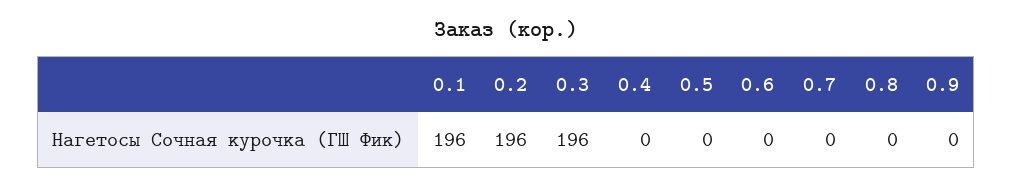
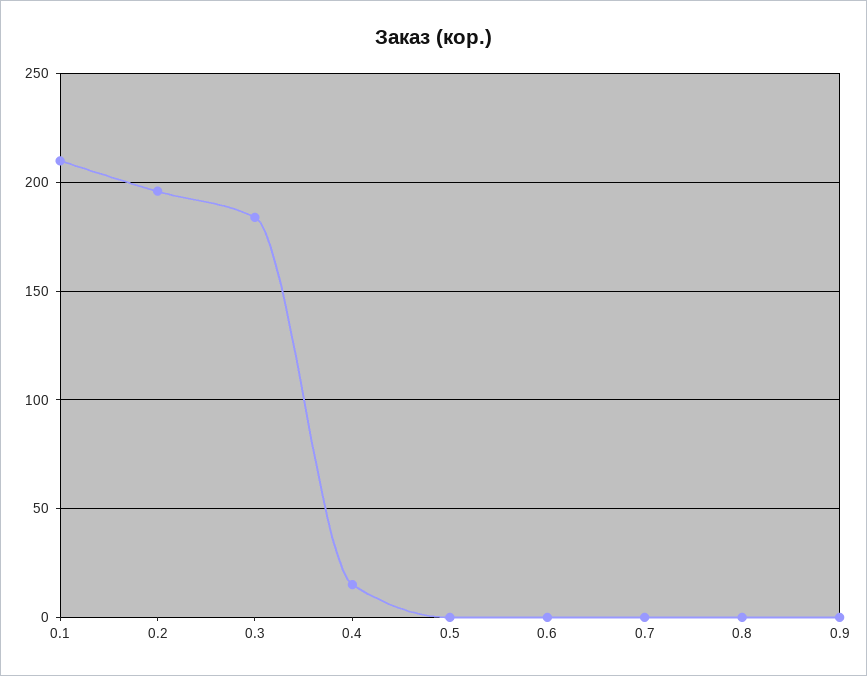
  {
-   "0.1": 196,
+   "0.1": 210,
    "0.2": 196,
-   "0.3": 196,
+   "0.3": 185,
-   "0.4": 0,
+   "0.4": 15,
    "0.5": 0,
    "0.6": 0,
    "0.7": 0,
    "0.8": 0,
    "0.9": 0
  }

